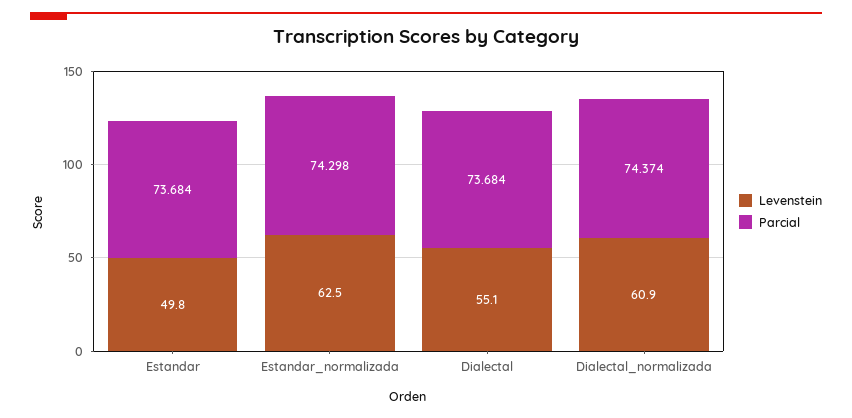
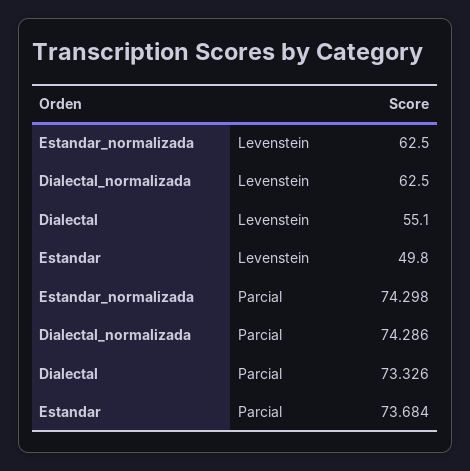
  {
    "Levenstein": {
      "Estandar": 49.8,
      "Estandar_normalizada": 62.5,
      "Dialectal": 55.1,
-     "Dialectal_normalizada": 60.9
+     "Dialectal_normalizada": 62.5
    },
    "Parcial": {
      "Estandar": 73.684,
      "Estandar_normalizada": 74.298,
-     "Dialectal": 73.684,
+     "Dialectal": 73.326,
-     "Dialectal_normalizada": 74.374
+     "Dialectal_normalizada": 74.286
    }
  }

